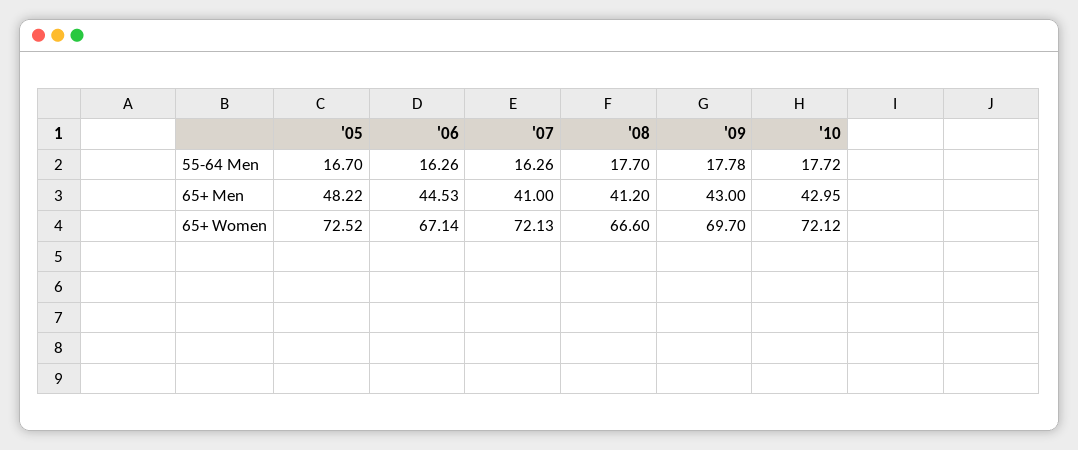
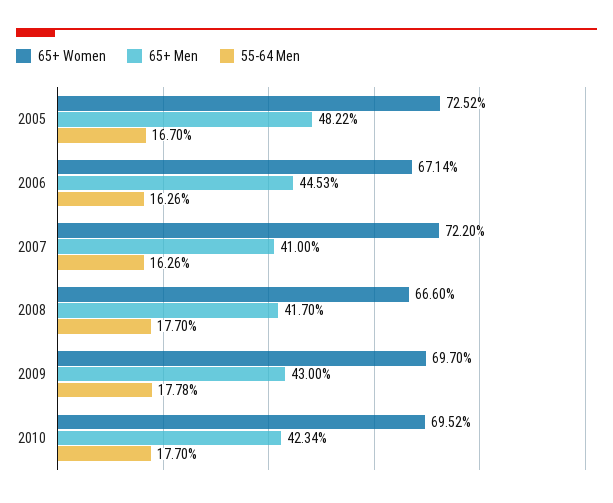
  {
    "55-64 Men": {
      "'05": 16.7,
      "'06": 16.26,
      "'07": 16.26,
      "'08": 17.7,
      "'09": 17.78,
-     "'10": 17.72
+     "'10": 17.7
    },
    "65+ Men": {
      "'05": 48.22,
      "'06": 44.53,
      "'07": 41,
-     "'08": 41.2,
+     "'08": 41.7,
      "'09": 43,
-     "'10": 42.95
+     "'10": 42.34
    },
    "65+ Women": {
      "'05": 72.52,
      "'06": 67.14,
-     "'07": 72.13,
+     "'07": 72.2,
      "'08": 66.6,
      "'09": 69.7,
-     "'10": 72.12
+     "'10": 69.52
    }
  }

